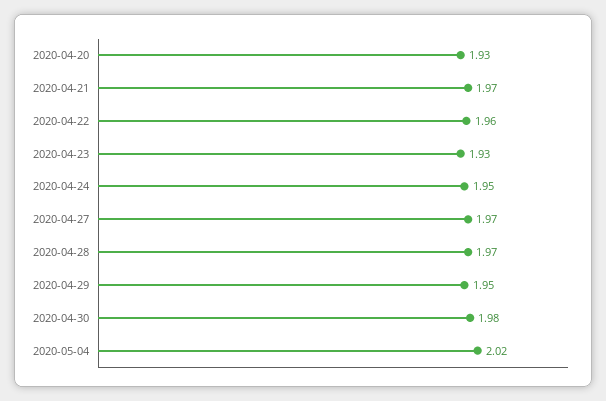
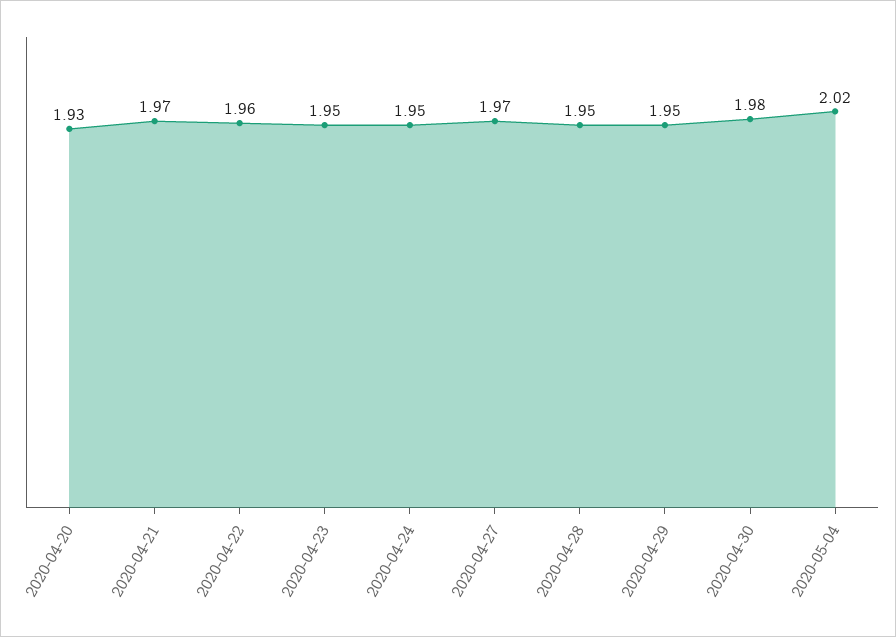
  {
    "2020-04-20": 1.93,
    "2020-04-21": 1.97,
    "2020-04-22": 1.96,
-   "2020-04-23": 1.93,
+   "2020-04-23": 1.95,
    "2020-04-24": 1.95,
    "2020-04-27": 1.97,
-   "2020-04-28": 1.97,
+   "2020-04-28": 1.95,
    "2020-04-29": 1.95,
    "2020-04-30": 1.98,
    "2020-05-04": 2.02
  }

